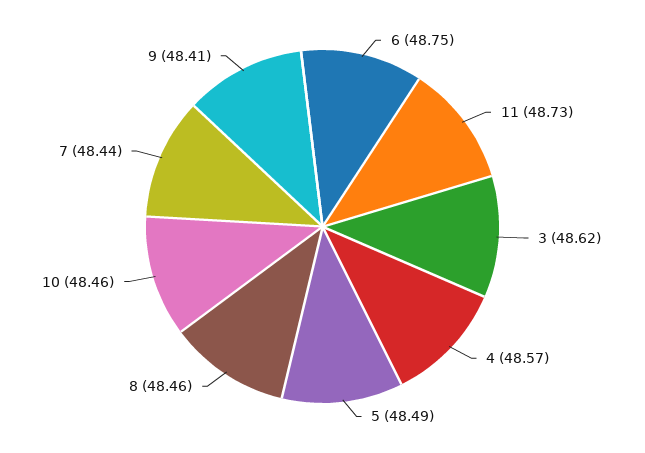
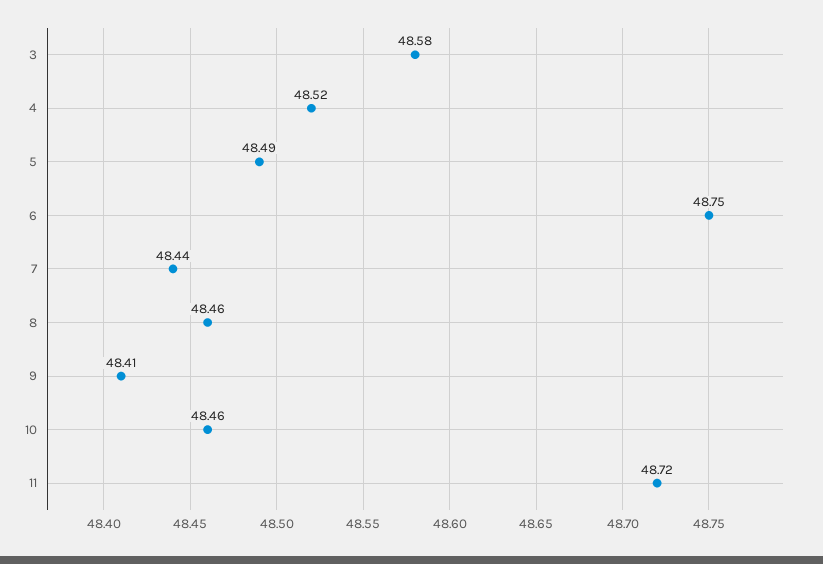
  {
    "6": 48.75,
-   "11": 48.73,
+   "11": 48.72,
-   "3": 48.62,
+   "3": 48.58,
-   "4": 48.57,
+   "4": 48.52,
    "5": 48.49,
    "8": 48.46,
    "10": 48.46,
    "7": 48.44,
    "9": 48.41
  }

